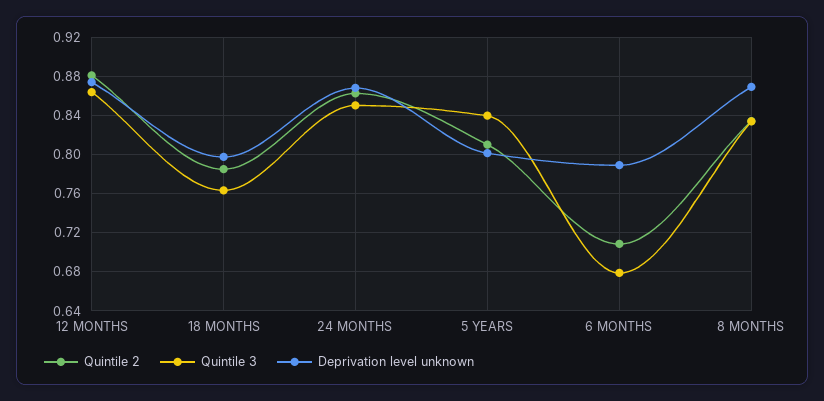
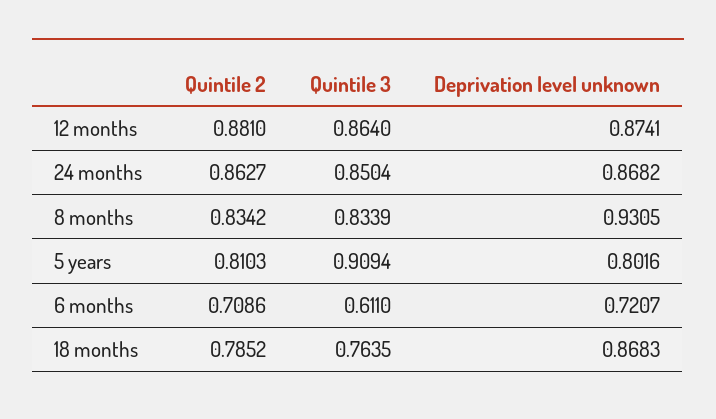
  {
    "Quintile 2": {
      "12 MONTHS": 0.881,
      "18 MONTHS": 0.7852,
      "24 MONTHS": 0.8627,
      "5 YEARS": 0.8103,
      "6 MONTHS": 0.7086,
      "8 MONTHS": 0.8342
    },
    "Quintile 3": {
      "12 MONTHS": 0.864,
      "18 MONTHS": 0.7635,
      "24 MONTHS": 0.8504,
-     "5 YEARS": 0.84,
+     "5 YEARS": 0.9094,
-     "6 MONTHS": 0.68,
+     "6 MONTHS": 0.611,
      "8 MONTHS": 0.8339
    },
    "Deprivation level unknown": {
      "12 MONTHS": 0.8741,
-     "18 MONTHS": 0.8,
+     "18 MONTHS": 0.8683,
      "24 MONTHS": 0.8682,
      "5 YEARS": 0.8016,
-     "6 MONTHS": 0.79,
+     "6 MONTHS": 0.7207,
-     "8 MONTHS": 0.87
+     "8 MONTHS": 0.9305
    }
  }

